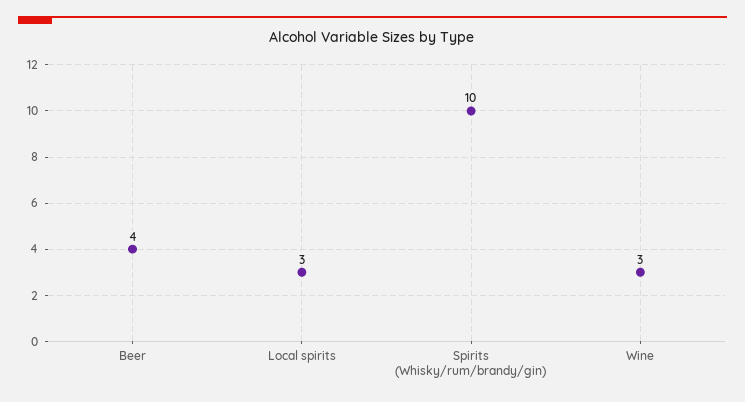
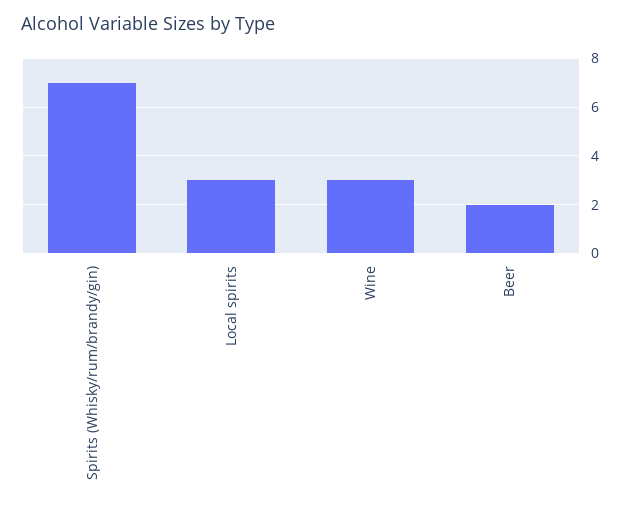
  {
-   "Beer": 4,
+   "Beer": 2,
    "Local spirits": 3,
-   "Spirits (Whisky/rum/brandy/gin)": 10,
+   "Spirits (Whisky/rum/brandy/gin)": 7,
    "Wine": 3
  }

